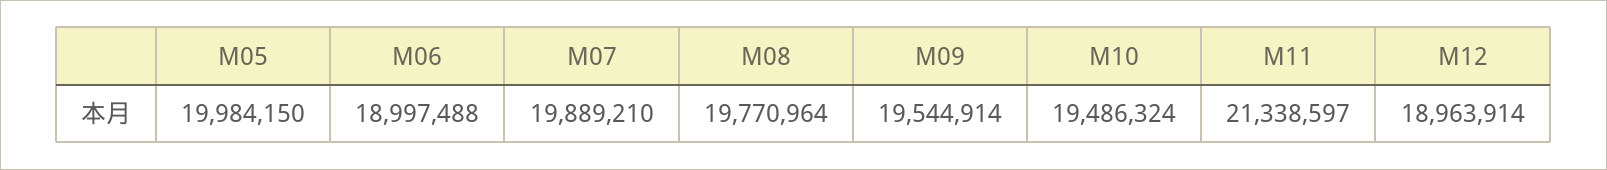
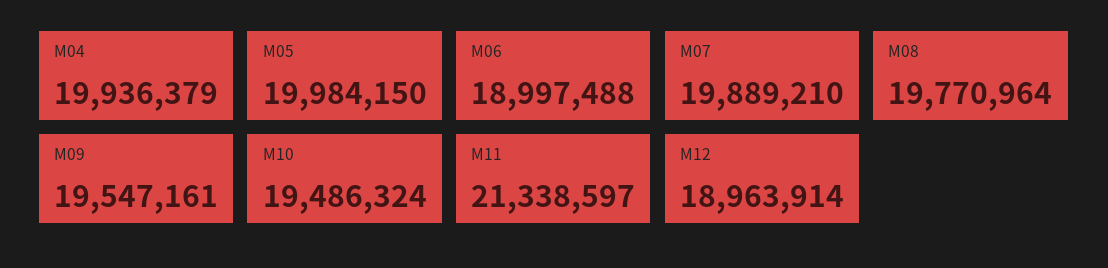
  {
    "M05": 19984150,
    "M06": 18997488,
    "M07": 19889210,
    "M08": 19770964,
-   "M09": 19544914,
+   "M09": 19547161,
    "M10": 19486324,
    "M11": 21338597,
-   "M12": 18963914
+   "M12": 18963914,
+   "M04": 19936379
  }

